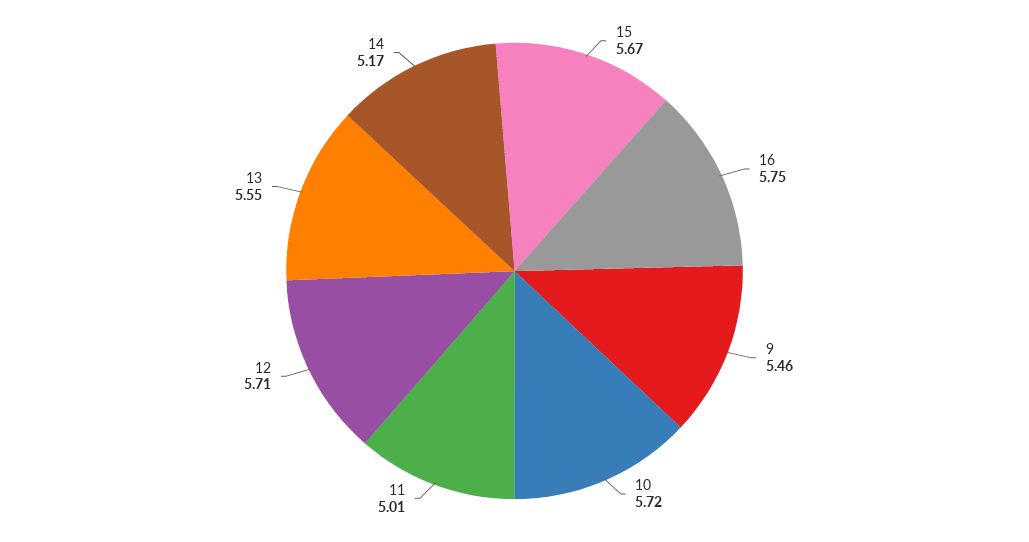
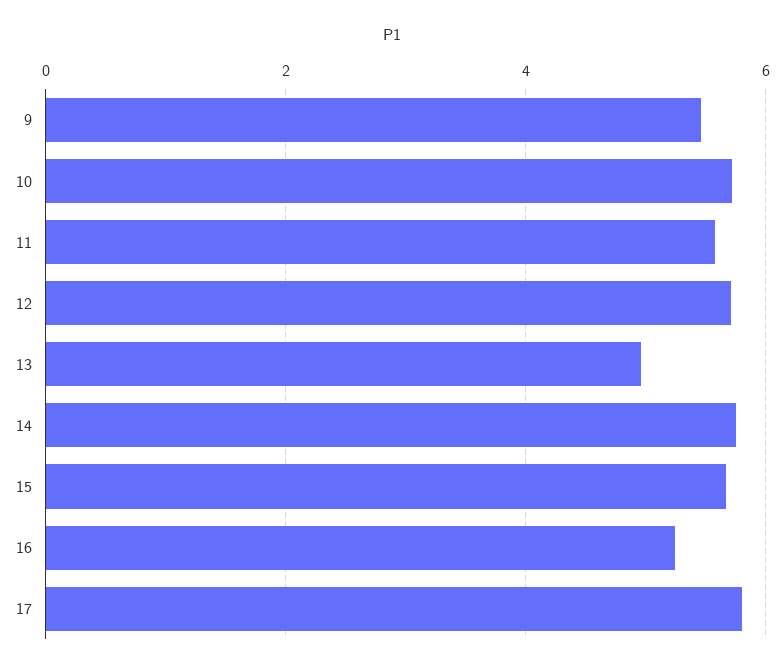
  {
    "15": 5.67,
-   "16": 5.75,
+   "16": 5.2,
    "9": 5.46,
    "10": 5.72,
-   "11": 5.01,
+   "11": 5.6,
    "12": 5.71,
-   "13": 5.55,
+   "13": 5,
-   "14": 5.17
+   "14": 5.8,
+   "17": 5.8
  }

